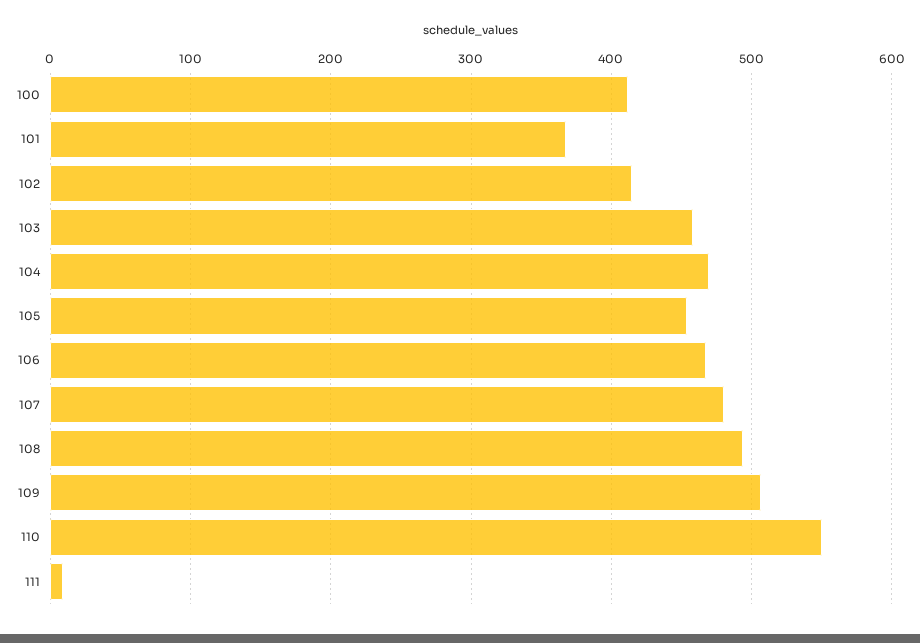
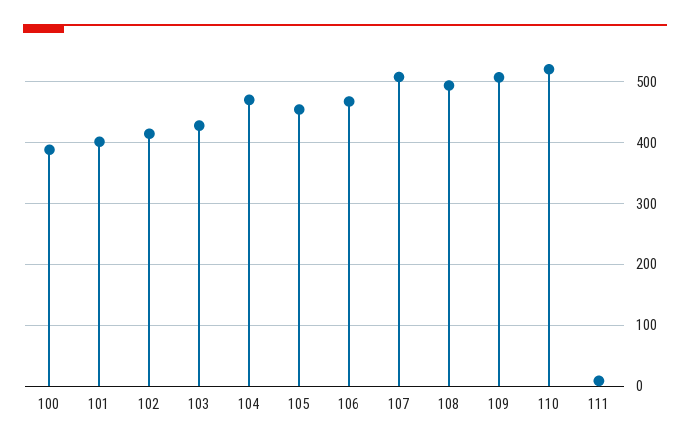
  {
-   "100": 410,
+   "100": 390,
-   "101": 370,
+   "101": 400,
    "102": 410,
-   "103": 460,
+   "103": 430,
    "104": 470,
    "105": 450,
    "106": 470,
-   "107": 480,
+   "107": 510,
    "108": 490,
    "109": 510,
-   "110": 550,
+   "110": 520,
    "111": 10
  }

